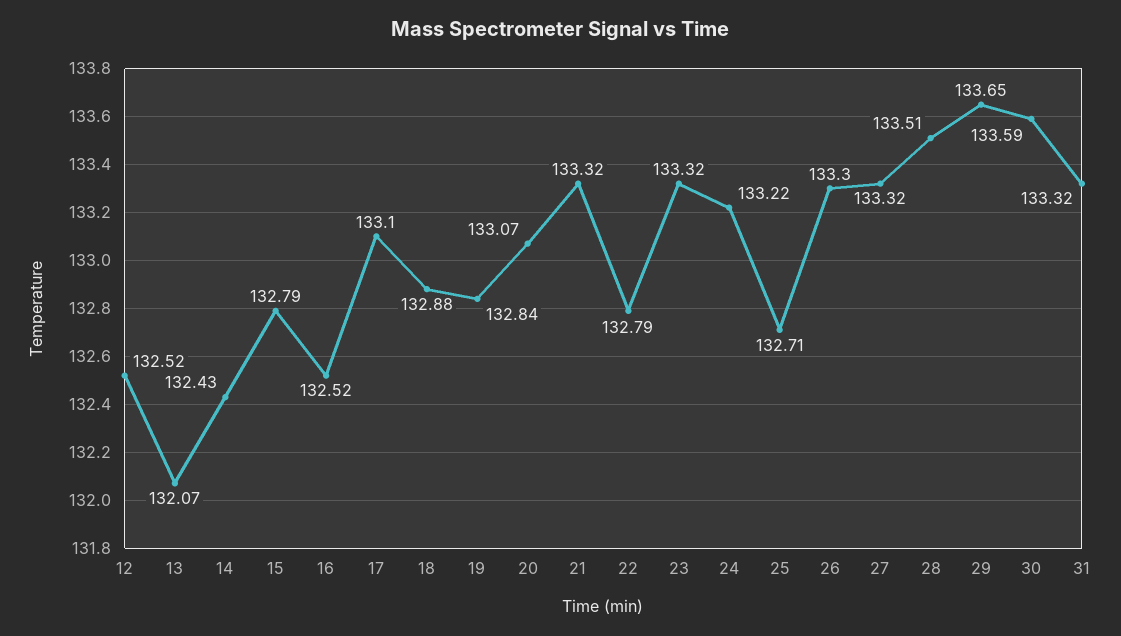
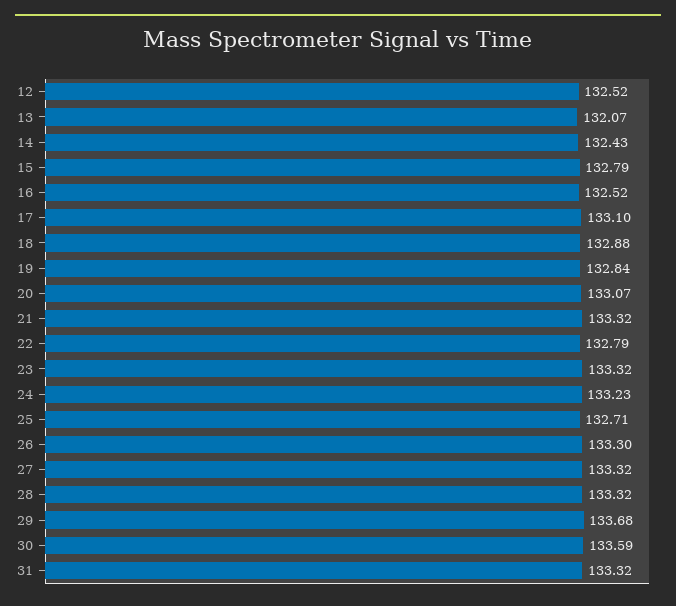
  {
    "12": 132.52,
    "13": 132.07,
    "14": 132.43,
    "15": 132.79,
    "16": 132.52,
    "17": 133.1,
    "18": 132.88,
    "19": 132.84,
    "20": 133.07,
    "21": 133.32,
    "22": 132.79,
    "23": 133.32,
-   "24": 133.22,
+   "24": 133.23,
    "25": 132.71,
    "26": 133.3,
    "27": 133.32,
-   "28": 133.51,
+   "28": 133.32,
-   "29": 133.65,
+   "29": 133.68,
    "30": 133.59,
    "31": 133.32
  }

